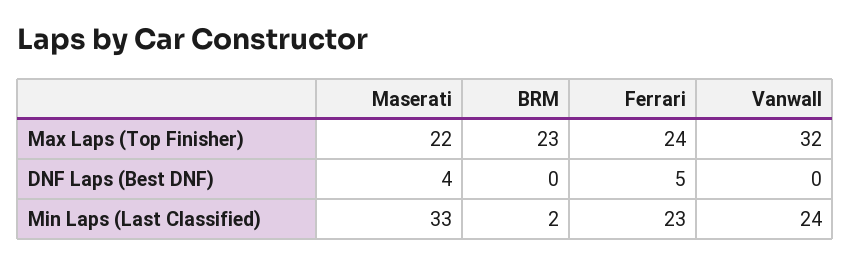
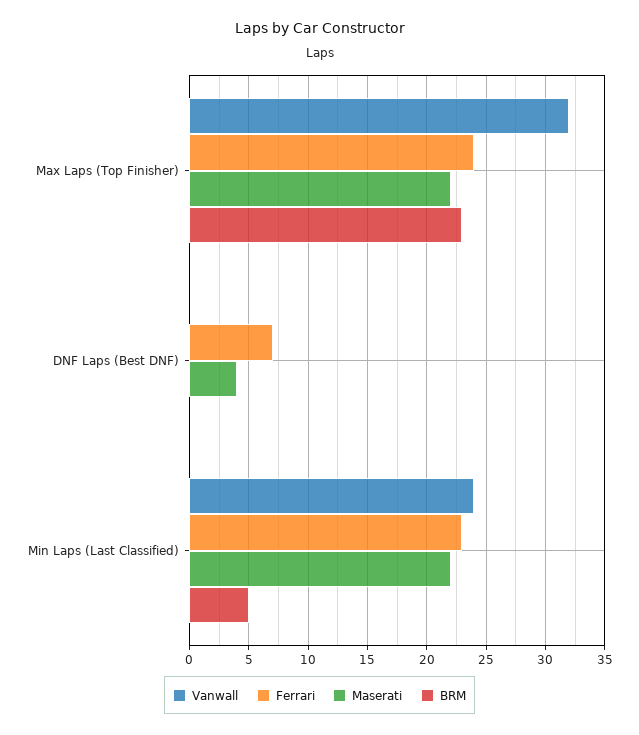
  {
    "Maserati": {
      "Max Laps (Top Finisher)": 22,
      "DNF Laps (Best DNF)": 4,
-     "Min Laps (Last Classified)": 33
+     "Min Laps (Last Classified)": 22
    },
    "BRM": {
      "Max Laps (Top Finisher)": 23,
      "DNF Laps (Best DNF)": 0,
-     "Min Laps (Last Classified)": 2
+     "Min Laps (Last Classified)": 5
    },
    "Ferrari": {
      "Max Laps (Top Finisher)": 24,
-     "DNF Laps (Best DNF)": 5,
+     "DNF Laps (Best DNF)": 7,
      "Min Laps (Last Classified)": 23
    },
    "Vanwall": {
      "Max Laps (Top Finisher)": 32,
      "DNF Laps (Best DNF)": 0,
      "Min Laps (Last Classified)": 24
    }
  }

